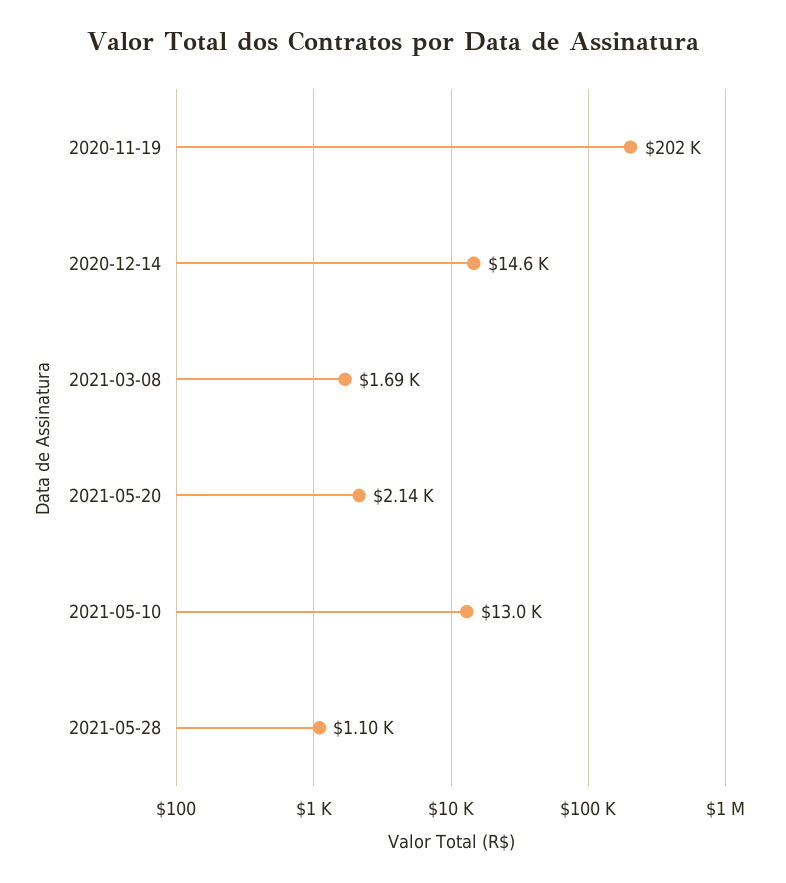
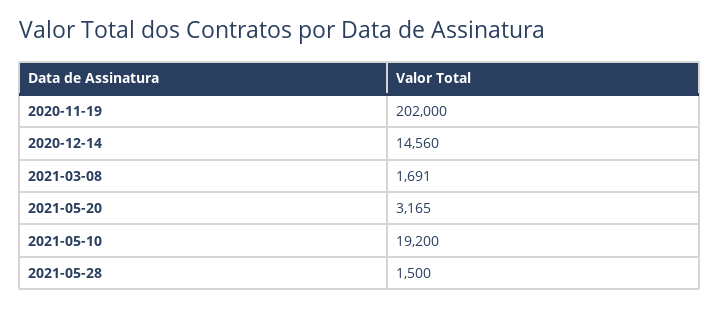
  {
    "2020-11-19": 202000,
    "2020-12-14": 14560,
    "2021-03-08": 1691,
-   "2021-05-20": 2140,
+   "2021-05-20": 3165,
-   "2021-05-10": 13000,
+   "2021-05-10": 19200,
-   "2021-05-28": 1100
+   "2021-05-28": 1500
  }

